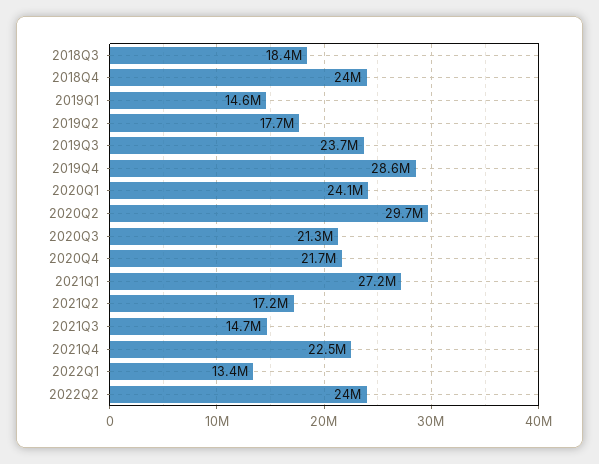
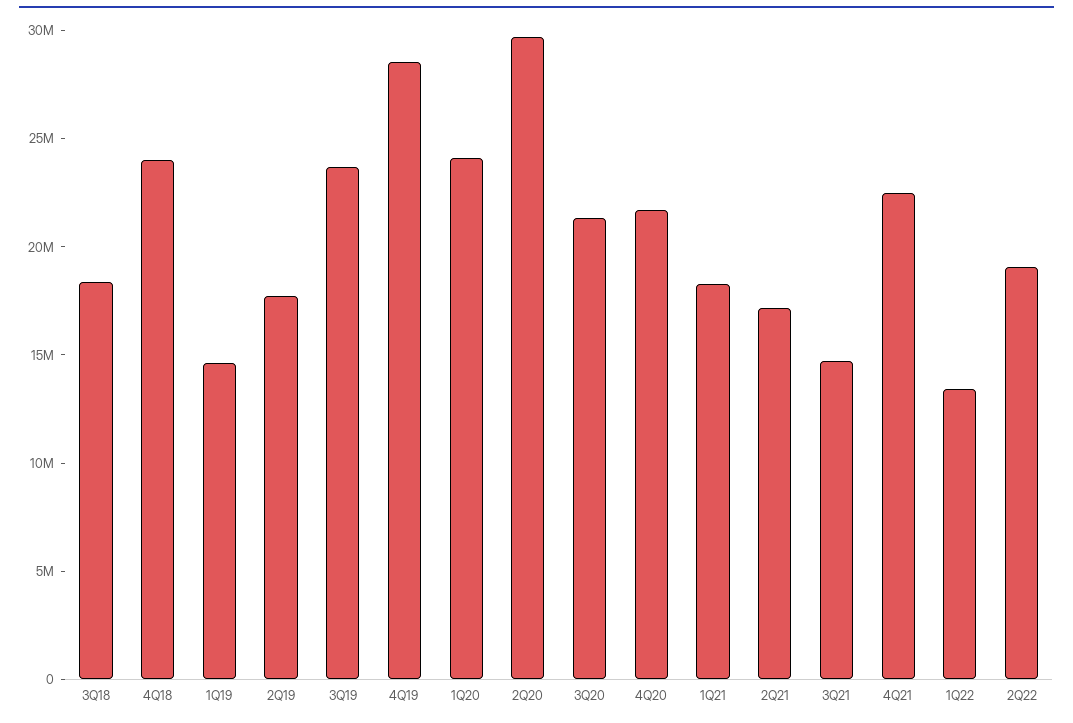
  {
    "2018Q3": 18400000,
    "2018Q4": 24000000,
    "2019Q1": 14600000,
    "2019Q2": 17700000,
    "2019Q3": 23700000,
    "2019Q4": 28600000,
    "2020Q1": 24100000,
    "2020Q2": 29700000,
    "2020Q3": 21300000,
    "2020Q4": 21700000,
-   "2021Q1": 27200000,
+   "2021Q1": 18000000,
    "2021Q2": 17200000,
    "2021Q3": 14700000,
    "2021Q4": 22500000,
    "2022Q1": 13400000,
-   "2022Q2": 24000000
+   "2022Q2": 19000000
  }

